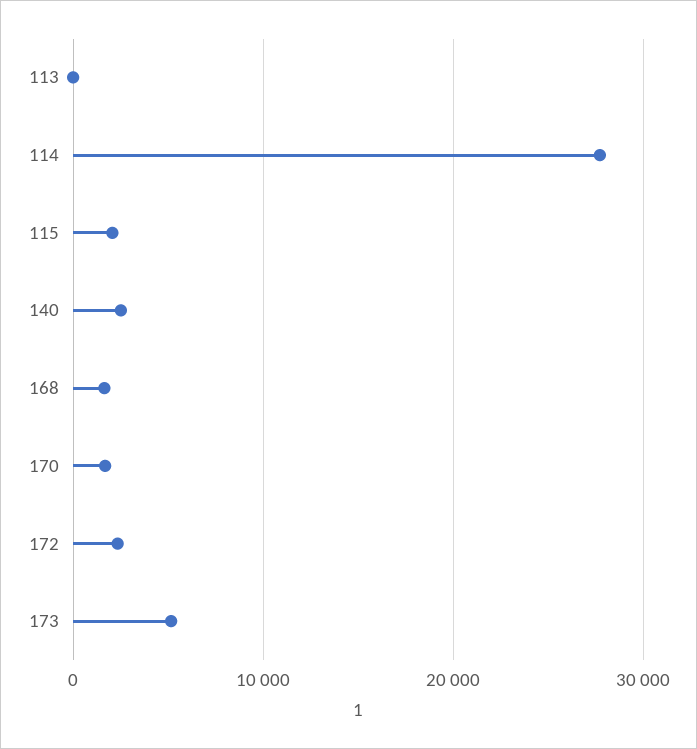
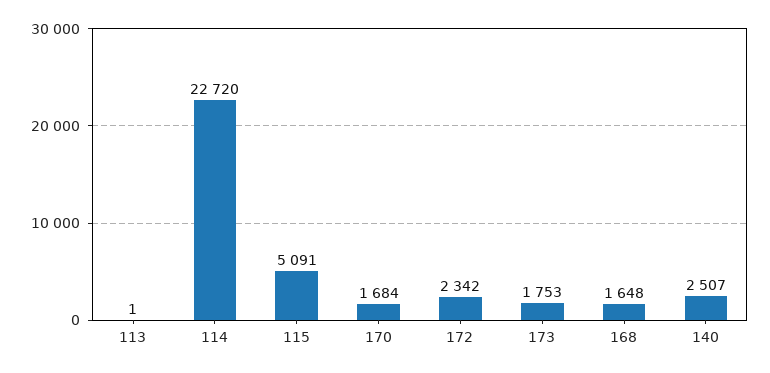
  {
    "113": 1,
-   "114": 28000,
+   "114": 22720,
-   "115": 2000,
+   "115": 5091,
    "140": 2507,
    "168": 1648,
    "170": 1684,
    "172": 2342,
-   "173": 5000
+   "173": 1753
  }

